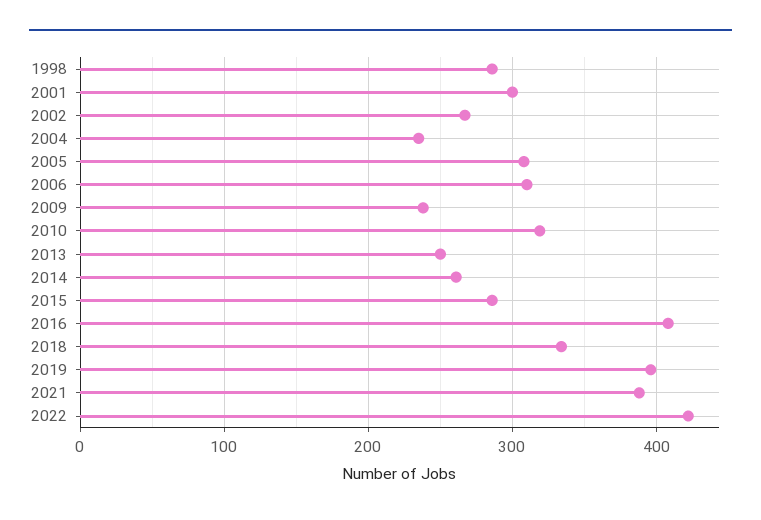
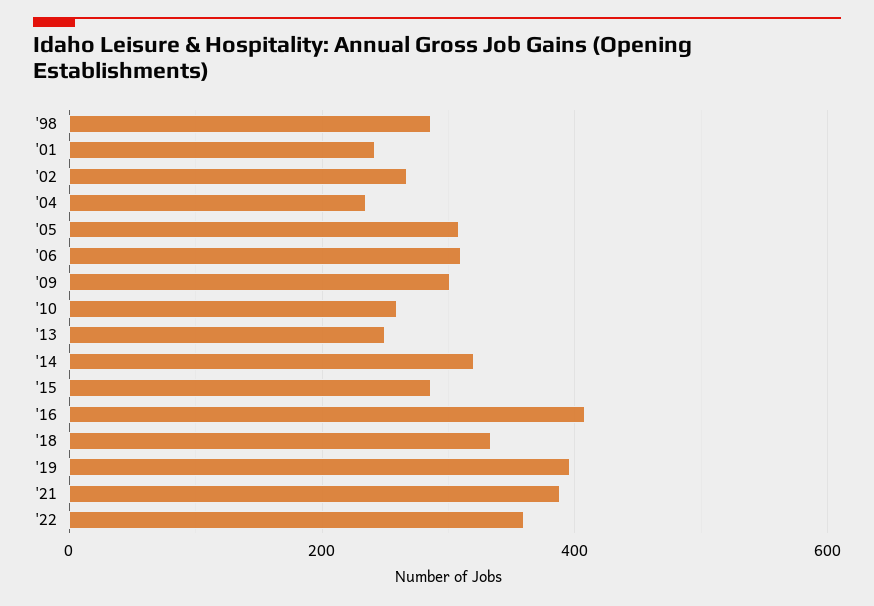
  {
    "1998": 290,
-   "2001": 300,
+   "2001": 240,
    "2002": 270,
    "2004": 240,
    "2005": 310,
    "2006": 310,
-   "2009": 240,
+   "2009": 300,
-   "2010": 320,
+   "2010": 260,
    "2013": 250,
-   "2014": 260,
+   "2014": 320,
    "2015": 290,
    "2016": 410,
    "2018": 330,
    "2019": 400,
    "2021": 390,
-   "2022": 420
+   "2022": 360
  }

